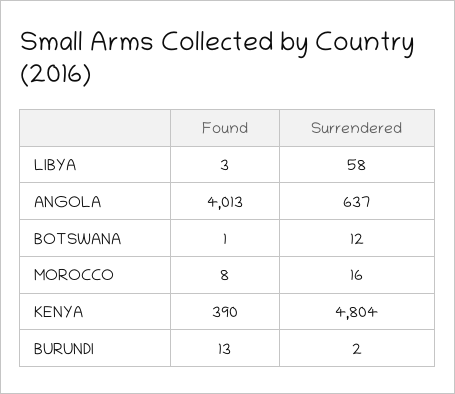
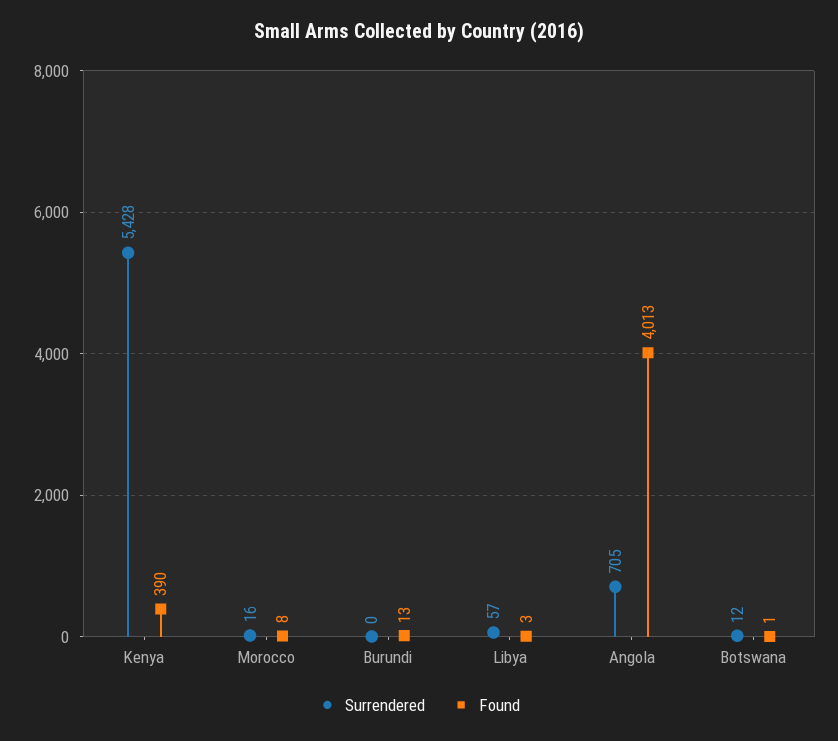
  {
    "Found": {
      "LIBYA": 3,
      "ANGOLA": 4013,
      "BOTSWANA": 1,
      "MOROCCO": 8,
      "KENYA": 390,
      "BURUNDI": 13
    },
    "Surrendered": {
-     "LIBYA": 58,
+     "LIBYA": 57,
-     "ANGOLA": 637,
+     "ANGOLA": 705,
      "BOTSWANA": 12,
      "MOROCCO": 16,
-     "KENYA": 4804,
+     "KENYA": 5428,
-     "BURUNDI": 2
+     "BURUNDI": 0
    }
  }

